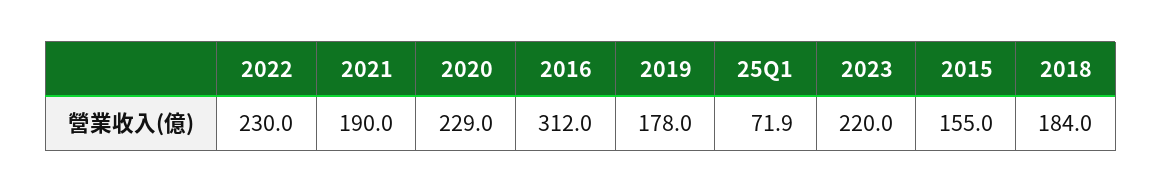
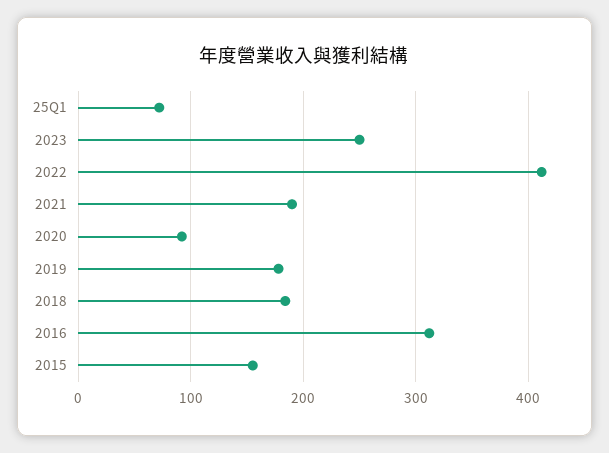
  {
-   "2022": 230,
+   "2022": 410,
    "2021": 190,
-   "2020": 229,
+   "2020": 90,
    "2016": 312,
    "2019": 178,
    "25Q1": 71.9,
-   "2023": 220,
+   "2023": 250,
    "2015": 155,
    "2018": 184
  }

